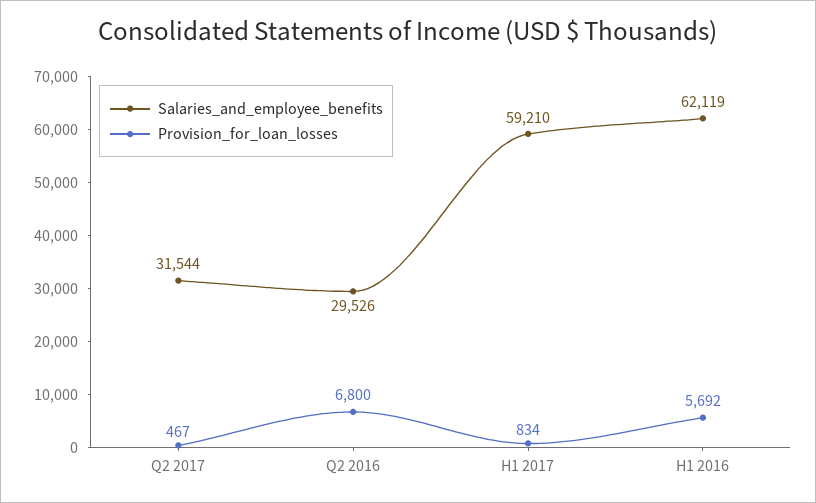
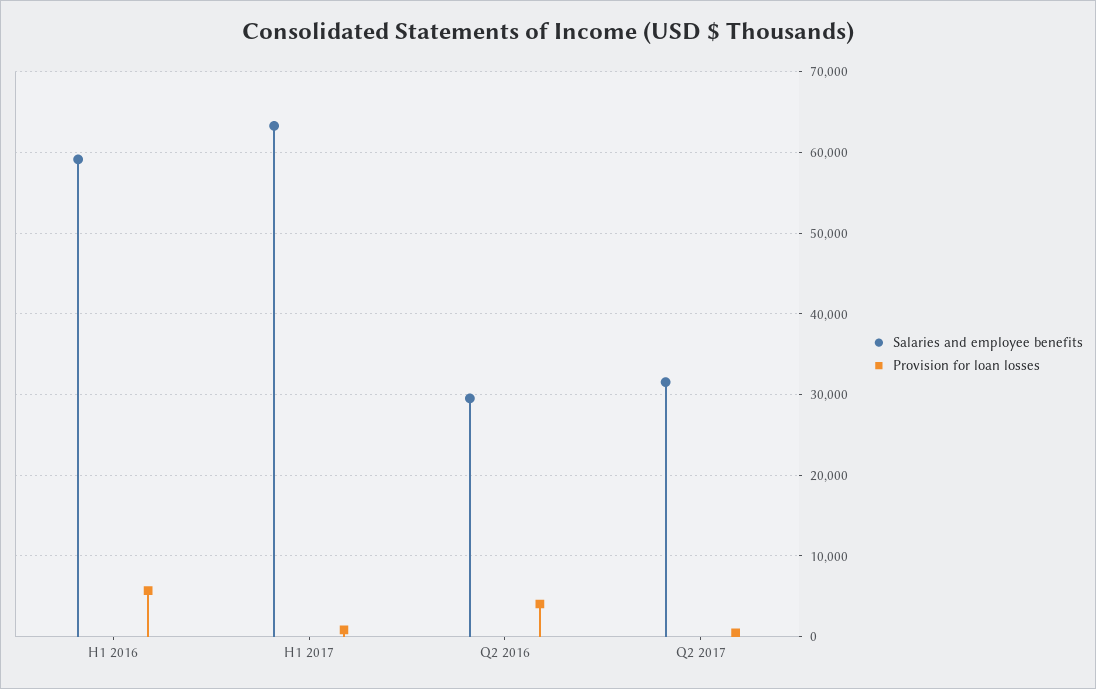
  {
    "Salaries_and_employee_benefits": {
      "Q2 2017": 31544,
      "Q2 2016": 29526,
-     "H1 2017": 59210,
+     "H1 2017": 63000,
-     "H1 2016": 62119
+     "H1 2016": 59000
    },
    "Provision_for_loan_losses": {
      "Q2 2017": 467,
-     "Q2 2016": 6800,
+     "Q2 2016": 4000,
      "H1 2017": 834,
      "H1 2016": 5692
    }
  }

